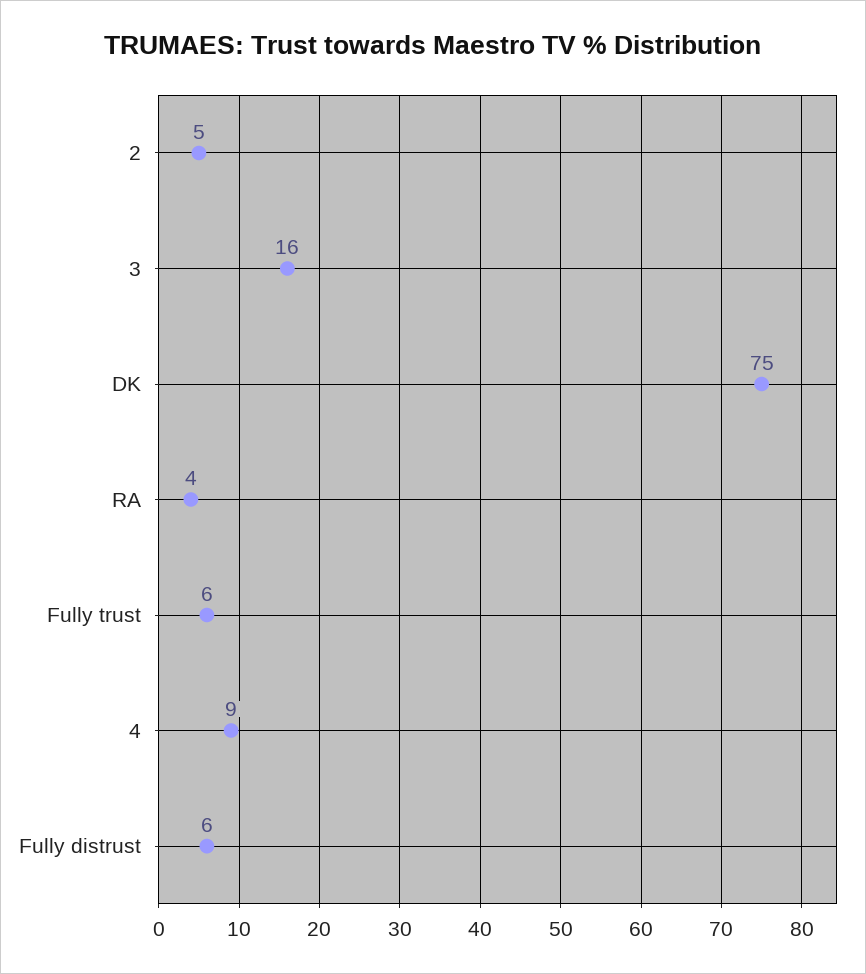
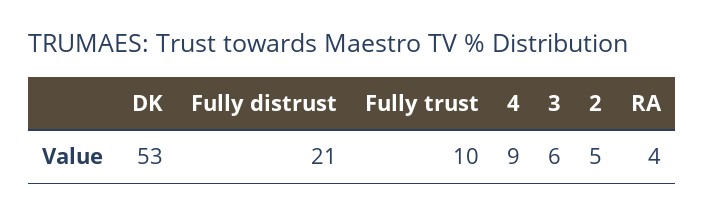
  {
    "2": 5,
-   "3": 16,
+   "3": 6,
-   "DK": 75,
+   "DK": 53,
    "RA": 4,
-   "Fully trust": 6,
+   "Fully trust": 10,
    "4": 9,
-   "Fully distrust": 6
+   "Fully distrust": 21
  }

